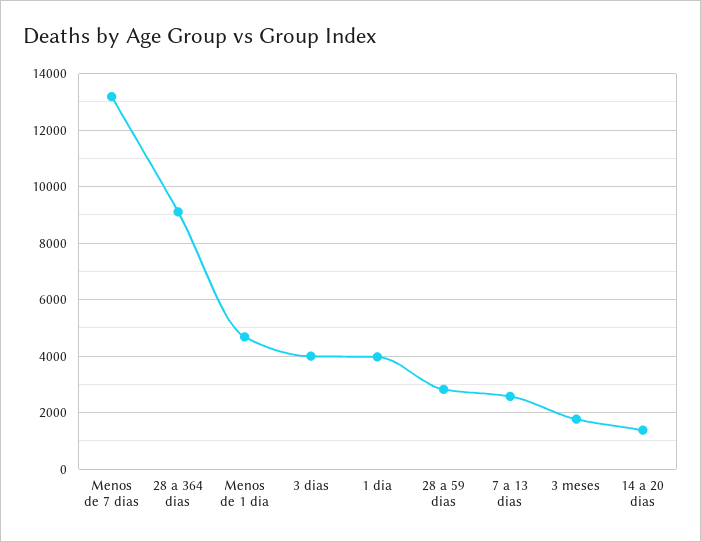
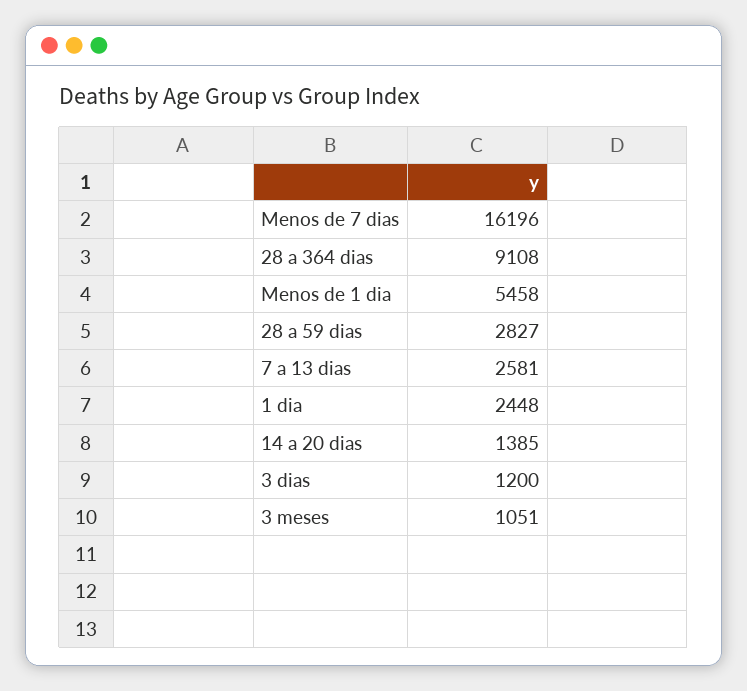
  {
-   "Menos de 7 dias": 13250,
+   "Menos de 7 dias": 16196,
    "28 a 364 dias": 9108,
-   "Menos de 1 dia": 4750,
+   "Menos de 1 dia": 5458,
-   "3 dias": 4000,
+   "3 dias": 1200,
-   "1 dia": 4000,
+   "1 dia": 2448,
    "28 a 59 dias": 2827,
    "7 a 13 dias": 2581,
-   "3 meses": 1750,
+   "3 meses": 1051,
    "14 a 20 dias": 1385
  }

